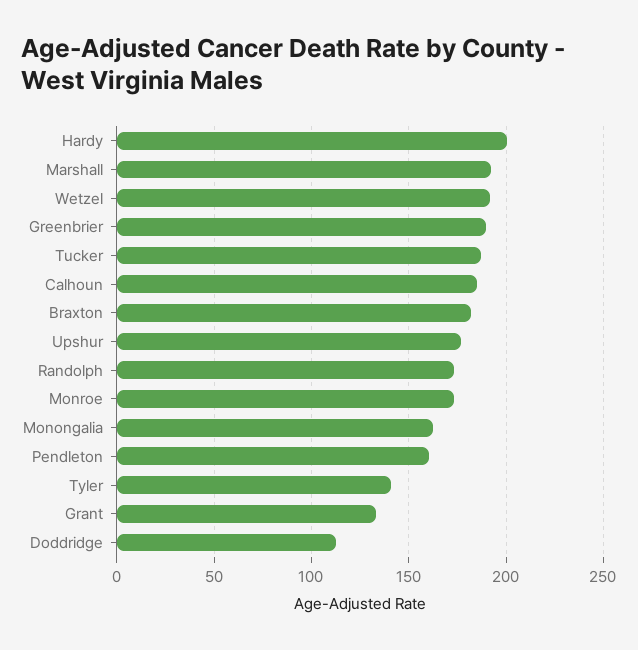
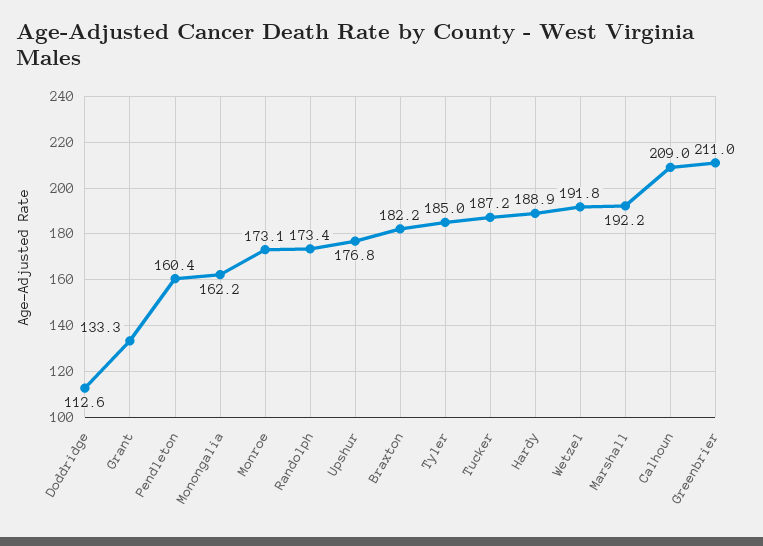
  {
-   "Hardy": 200,
+   "Hardy": 188.9,
    "Marshall": 192.2,
    "Wetzel": 191.8,
-   "Greenbrier": 190,
+   "Greenbrier": 211,
    "Tucker": 187.2,
-   "Calhoun": 185,
+   "Calhoun": 209,
    "Braxton": 182.2,
    "Upshur": 176.8,
    "Randolph": 173.4,
    "Monroe": 173.1,
    "Monongalia": 162.2,
    "Pendleton": 160.4,
-   "Tyler": 140,
+   "Tyler": 185,
    "Grant": 133.3,
    "Doddridge": 112.6
  }

